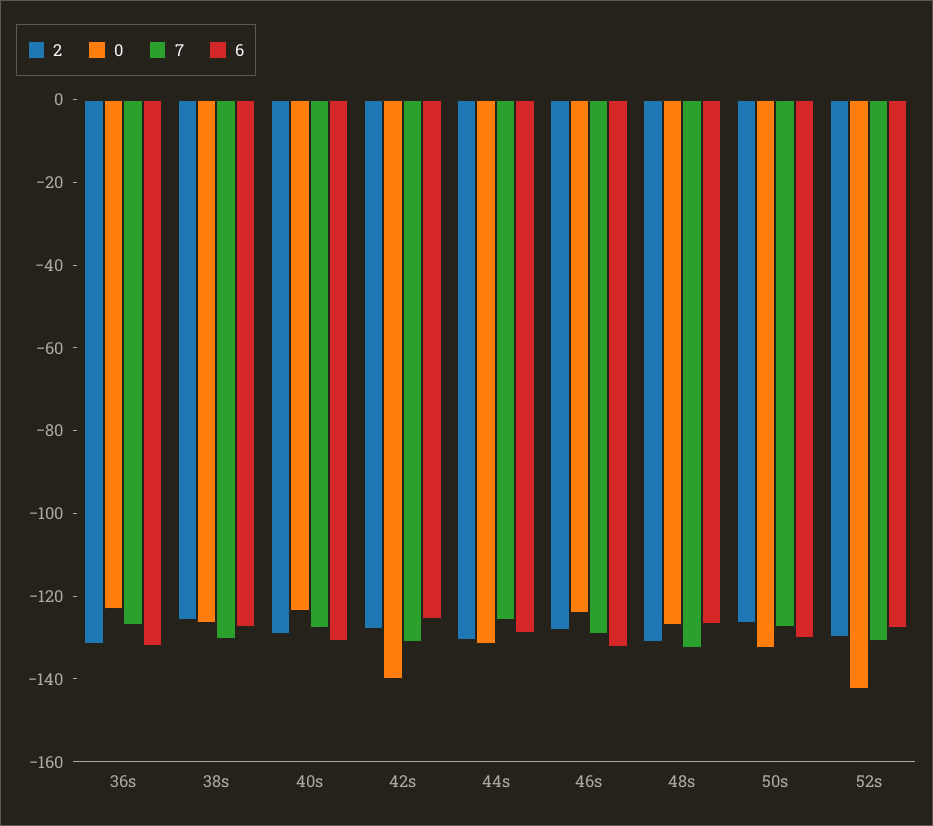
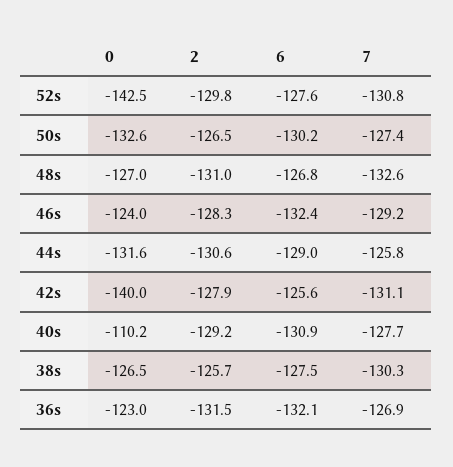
  {
    "2": {
      "36s": -131.5,
      "38s": -125.7,
      "40s": -129.2,
      "42s": -127.9,
      "44s": -130.6,
      "46s": -128.3,
      "48s": -131,
      "50s": -126.5,
      "52s": -129.8
    },
    "0": {
      "36s": -123,
      "38s": -126.5,
-     "40s": -125,
+     "40s": -110.2,
      "42s": -140,
      "44s": -131.6,
      "46s": -124,
      "48s": -127,
      "50s": -132.6,
      "52s": -142.5
    },
    "7": {
      "36s": -126.9,
      "38s": -130.3,
      "40s": -127.7,
      "42s": -131.1,
      "44s": -125.8,
      "46s": -129.2,
      "48s": -132.6,
      "50s": -127.4,
      "52s": -130.8
    },
    "6": {
      "36s": -132.1,
      "38s": -127.5,
      "40s": -130.9,
      "42s": -125.6,
      "44s": -129,
      "46s": -132.4,
      "48s": -126.8,
      "50s": -130.2,
      "52s": -127.6
    }
  }

